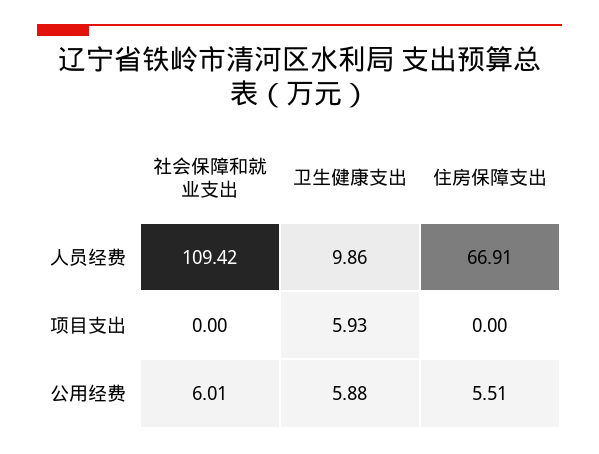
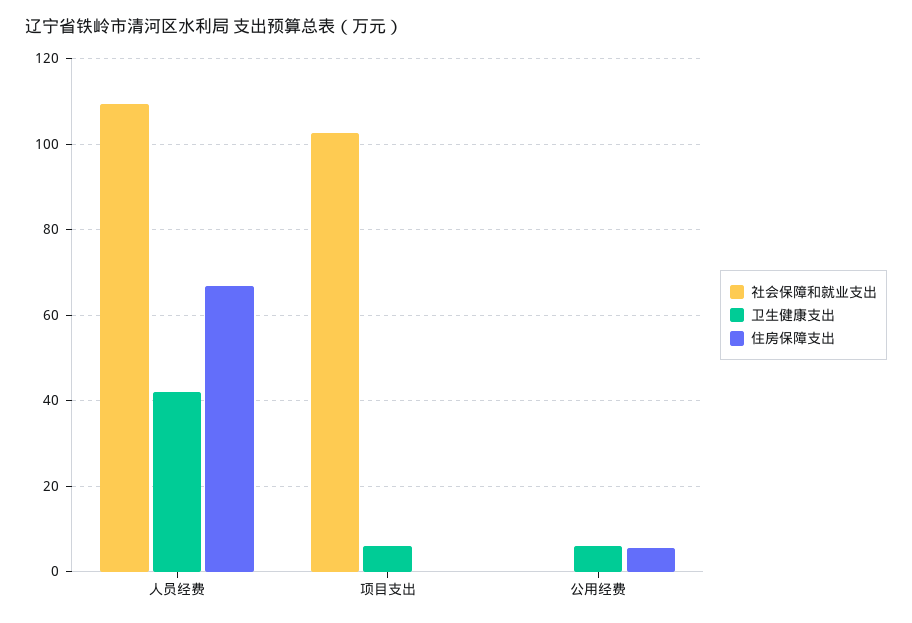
  {
    "社会保障和就业支出": {
      "人员经费": 109.42,
-     "项目支出": 0,
+     "项目支出": 102,
-     "公用经费": 6.01
+     "公用经费": 0
    },
    "卫生健康支出": {
-     "人员经费": 9.86,
+     "人员经费": 42,
      "项目支出": 5.93,
      "公用经费": 5.88
    },
    "住房保障支出": {
      "人员经费": 66.91,
      "项目支出": 0,
      "公用经费": 5.51
    }
  }

